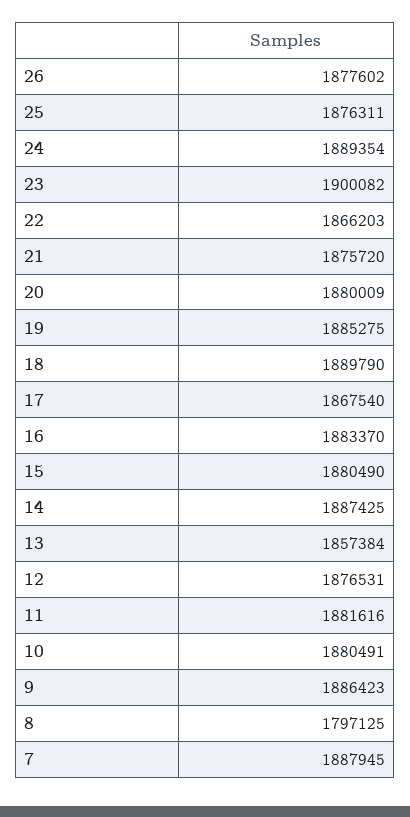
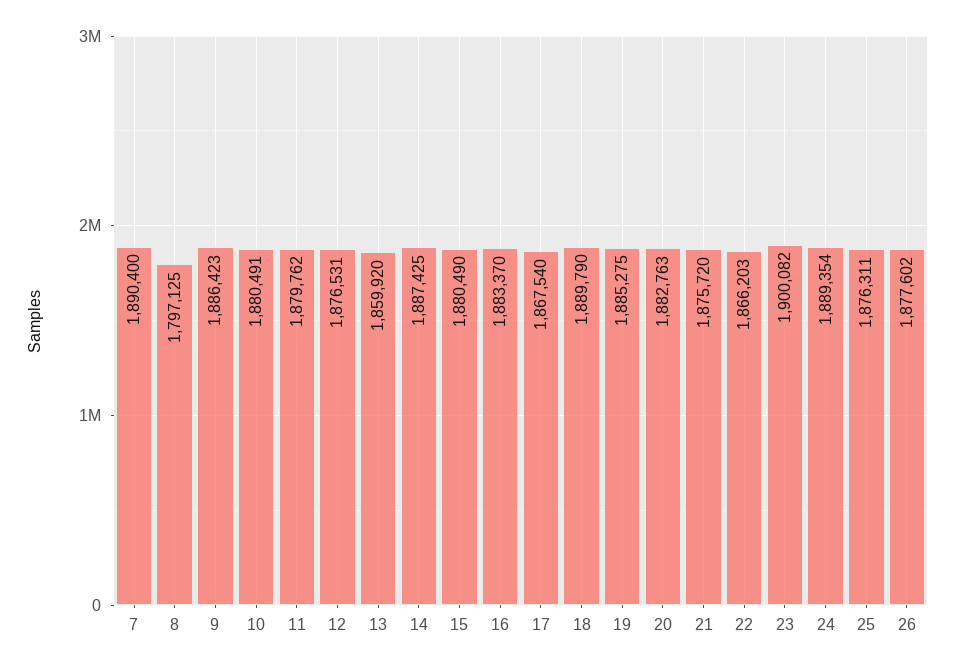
  {
    "26": 1877602,
    "25": 1876311,
    "24": 1889354,
    "23": 1900082,
    "22": 1866203,
    "21": 1875720,
-   "20": 1880009,
+   "20": 1882763,
    "19": 1885275,
    "18": 1889790,
    "17": 1867540,
    "16": 1883370,
    "15": 1880490,
    "14": 1887425,
-   "13": 1857384,
+   "13": 1859920,
    "12": 1876531,
-   "11": 1881616,
+   "11": 1879762,
    "10": 1880491,
    "9": 1886423,
    "8": 1797125,
-   "7": 1887945
+   "7": 1890400
  }

